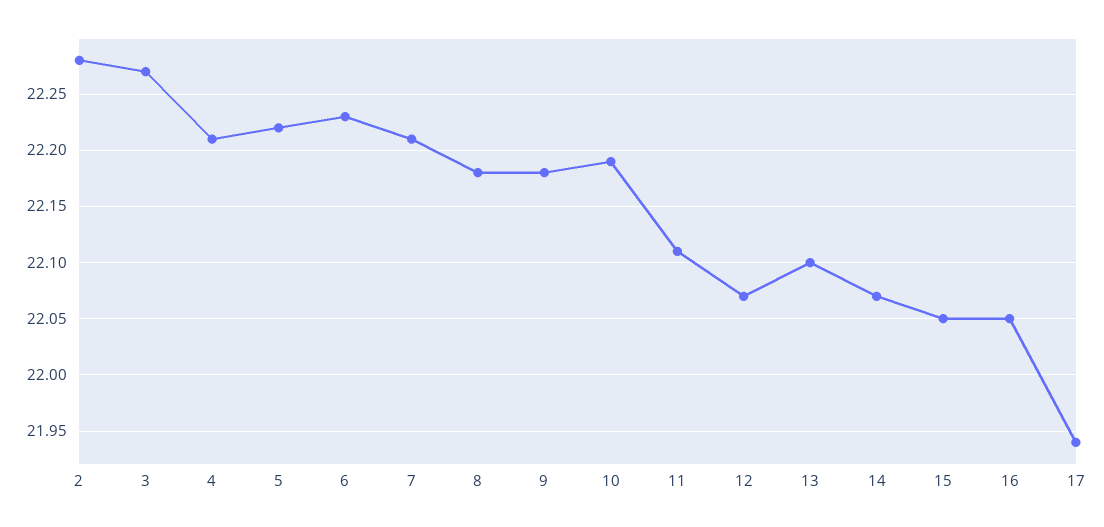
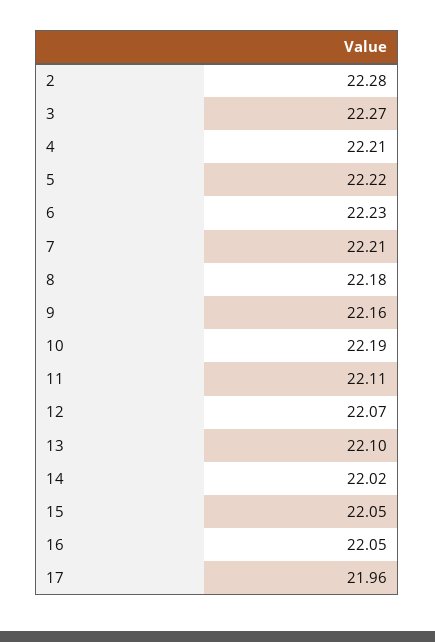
  {
    "2": 22.28,
    "3": 22.27,
    "4": 22.21,
    "5": 22.22,
    "6": 22.23,
    "7": 22.21,
    "8": 22.18,
-   "9": 22.18,
+   "9": 22.16,
    "10": 22.19,
    "11": 22.11,
    "12": 22.07,
    "13": 22.1,
-   "14": 22.07,
+   "14": 22.02,
    "15": 22.05,
    "16": 22.05,
-   "17": 21.94
+   "17": 21.96
  }

